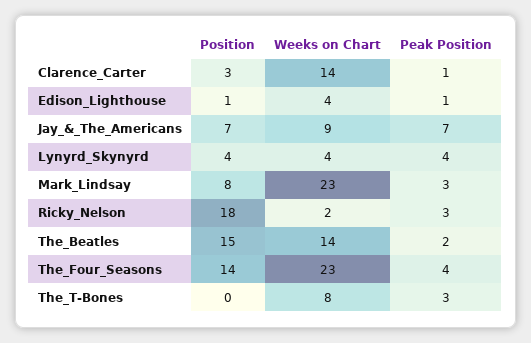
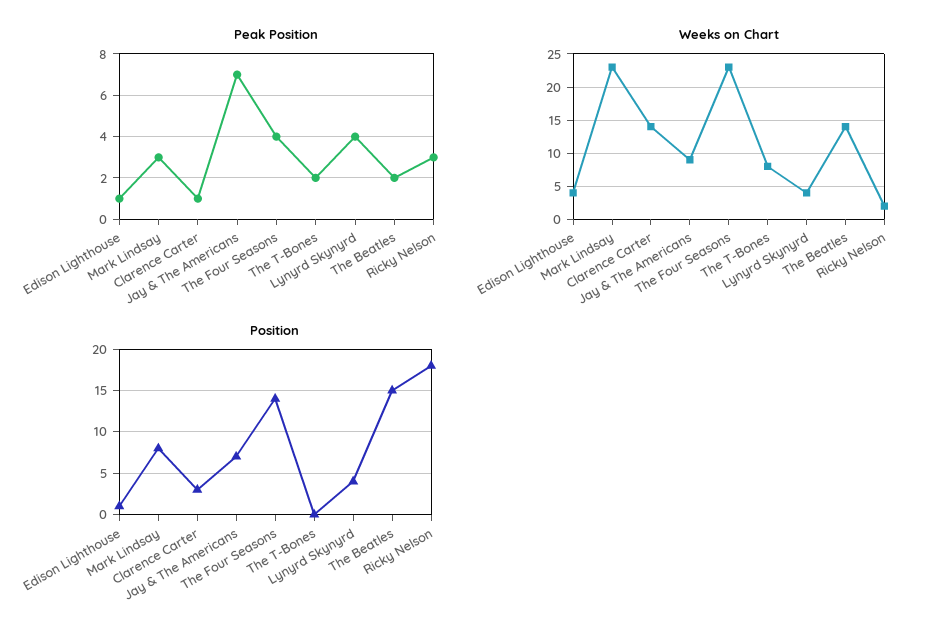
  {
    "Position": {
      "Clarence_Carter": 3,
      "Edison_Lighthouse": 1,
      "Jay_&_The_Americans": 7,
      "Lynyrd_Skynyrd": 4,
      "Mark_Lindsay": 8,
      "Ricky_Nelson": 18,
      "The_Beatles": 15,
      "The_Four_Seasons": 14,
      "The_T-Bones": 0
    },
    "Weeks on Chart": {
      "Clarence_Carter": 14,
      "Edison_Lighthouse": 4,
      "Jay_&_The_Americans": 9,
      "Lynyrd_Skynyrd": 4,
      "Mark_Lindsay": 23,
      "Ricky_Nelson": 2,
      "The_Beatles": 14,
      "The_Four_Seasons": 23,
      "The_T-Bones": 8
    },
    "Peak Position": {
      "Clarence_Carter": 1,
      "Edison_Lighthouse": 1,
      "Jay_&_The_Americans": 7,
      "Lynyrd_Skynyrd": 4,
      "Mark_Lindsay": 3,
      "Ricky_Nelson": 3,
      "The_Beatles": 2,
      "The_Four_Seasons": 4,
-     "The_T-Bones": 3
+     "The_T-Bones": 2
    }
  }

